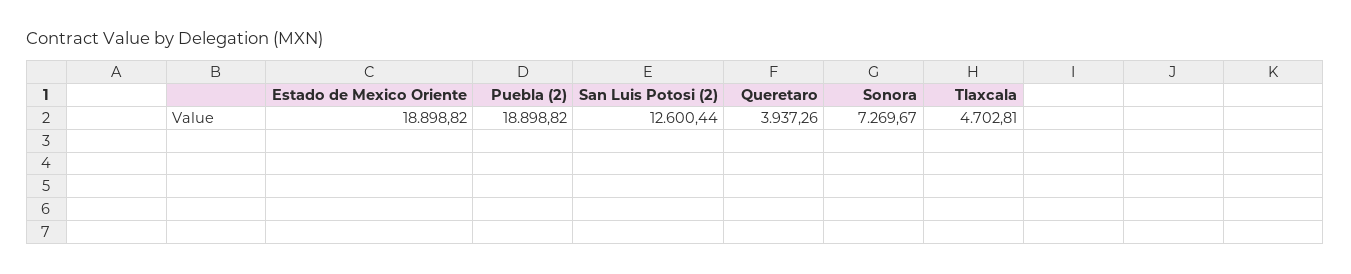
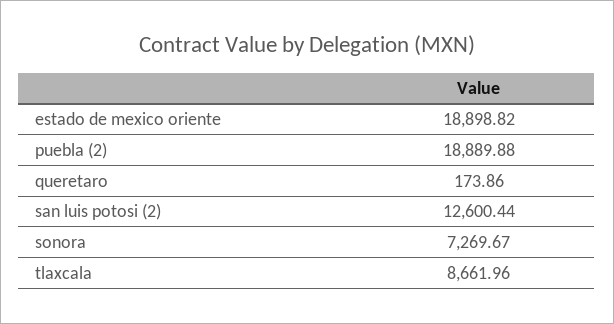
  {
    "Estado de Mexico Oriente": 18898.82,
-   "Puebla (2)": 18898.82,
+   "Puebla (2)": 18889.88,
    "San Luis Potosi (2)": 12600.44,
-   "Queretaro": 3937.26,
+   "Queretaro": 173.86,
    "Sonora": 7269.67,
-   "Tlaxcala": 4702.81
+   "Tlaxcala": 8661.96
  }

